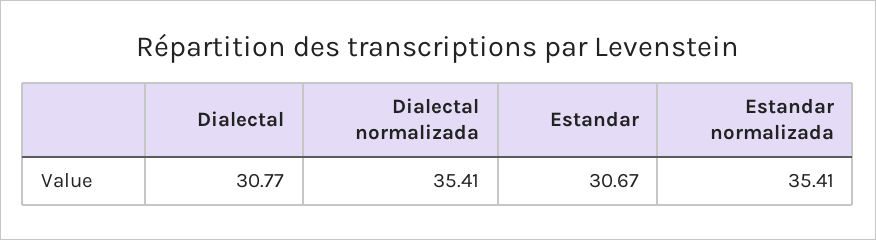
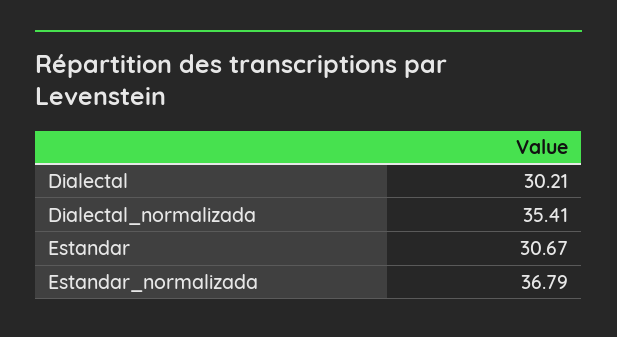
  {
-   "Dialectal": 30.77,
+   "Dialectal": 30.21,
    "Dialectal normalizada": 35.41,
    "Estandar": 30.67,
-   "Estandar normalizada": 35.41
+   "Estandar normalizada": 36.79
  }

